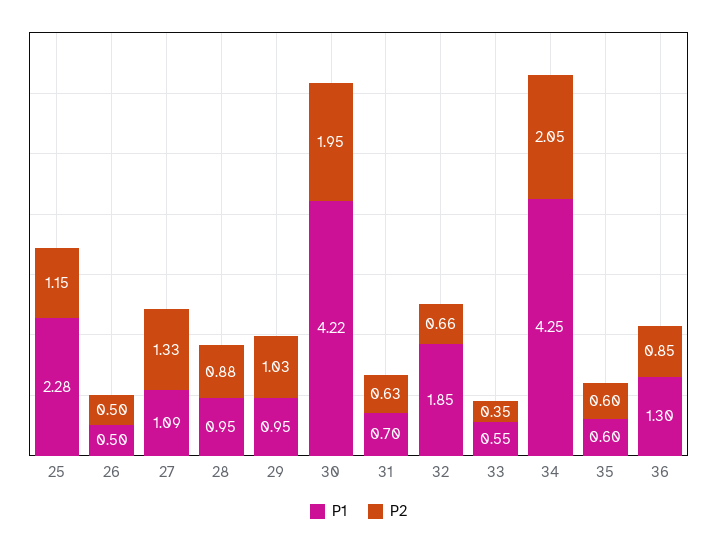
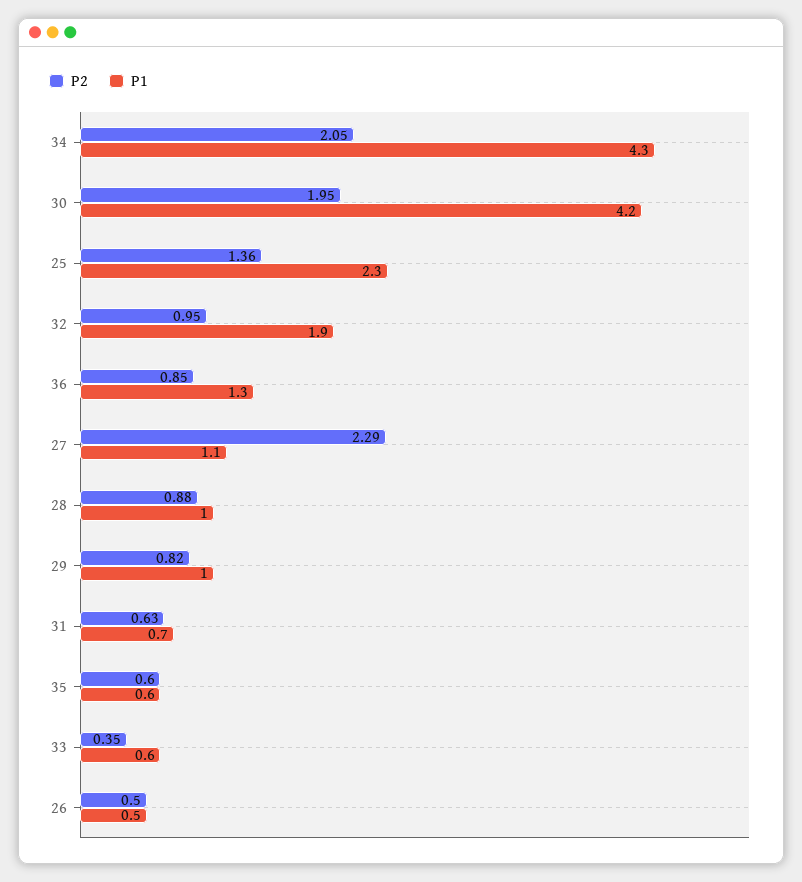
  {
    "P1": {
      "25": 2.28,
      "26": 0.5,
      "27": 1.09,
      "28": 0.95,
      "29": 0.95,
      "30": 4.22,
      "31": 0.7,
      "32": 1.85,
      "33": 0.55,
      "34": 4.25,
      "35": 0.6,
      "36": 1.3
    },
    "P2": {
-     "25": 1.15,
+     "25": 1.36,
      "26": 0.5,
-     "27": 1.33,
+     "27": 2.29,
      "28": 0.88,
-     "29": 1.03,
+     "29": 0.82,
      "30": 1.95,
      "31": 0.63,
-     "32": 0.66,
+     "32": 0.95,
      "33": 0.35,
      "34": 2.05,
      "35": 0.6,
      "36": 0.85
    }
  }

